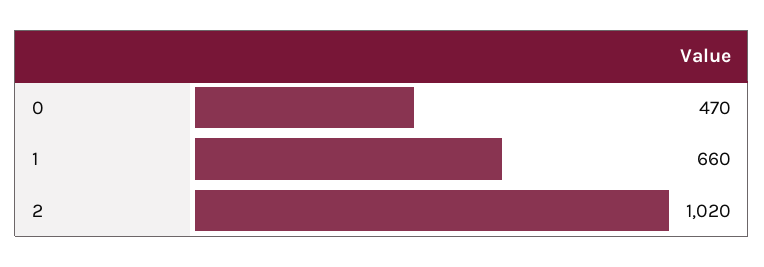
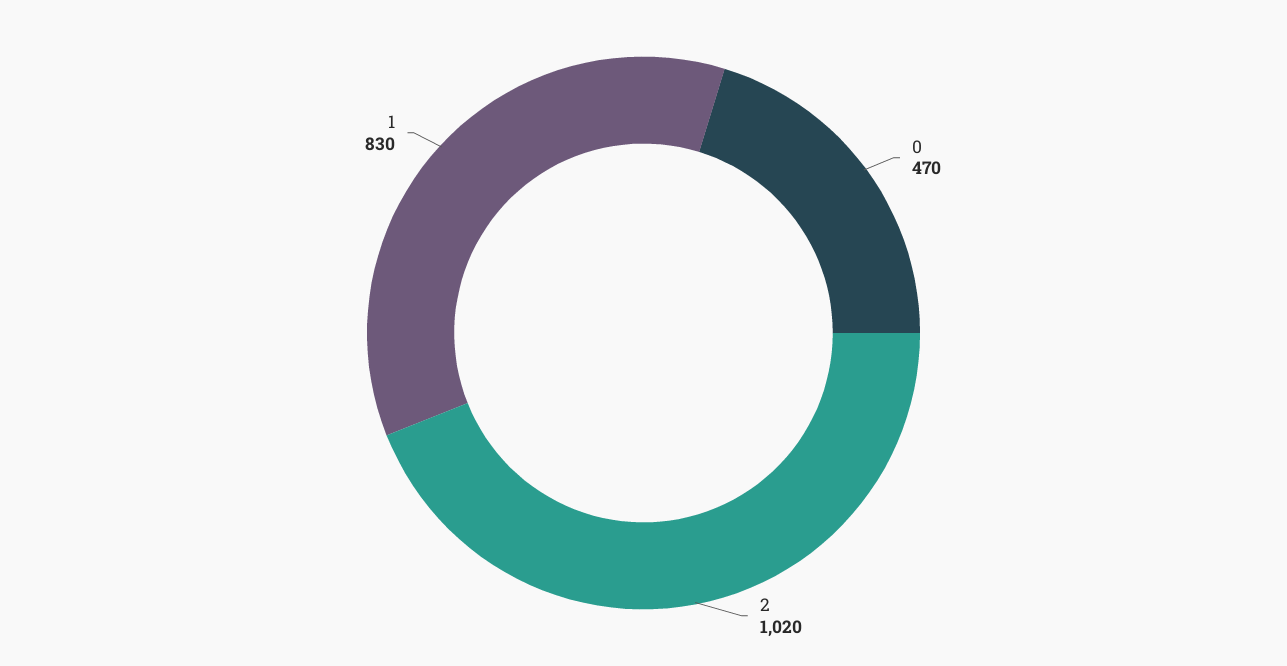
  {
    "0": 470,
-   "1": 660,
+   "1": 830,
    "2": 1020
  }

